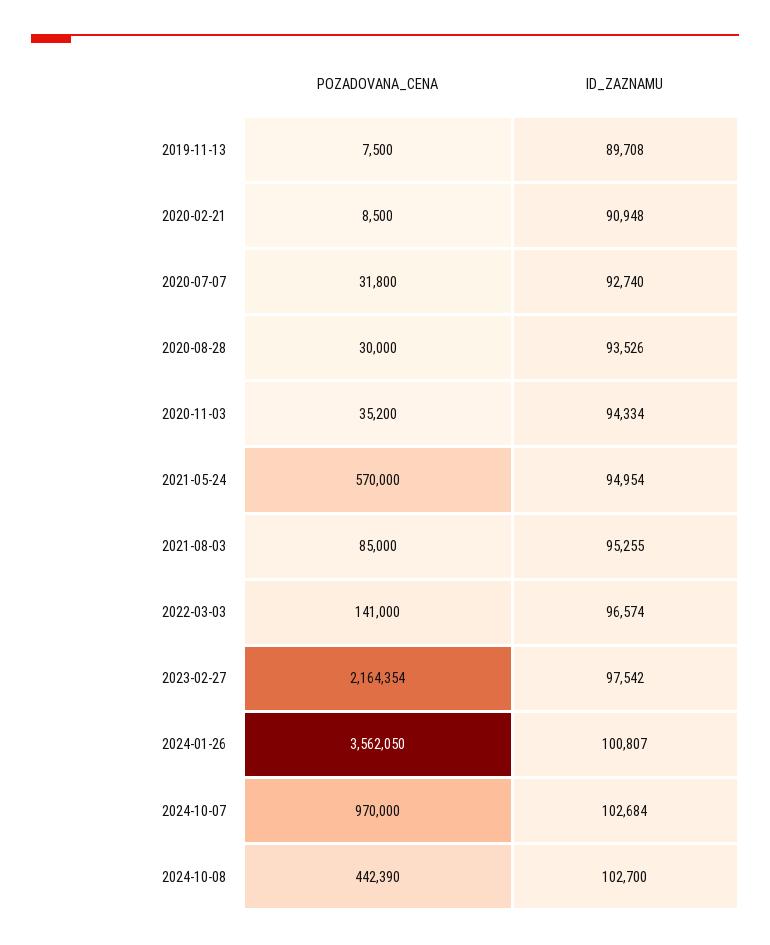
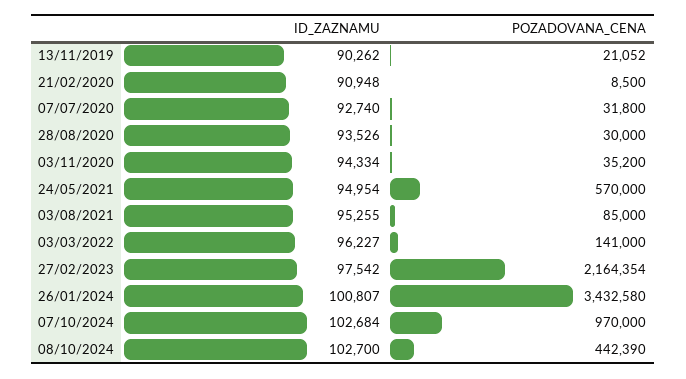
  {
    "POZADOVANA_CENA": {
-     "2019-11-13": 7500,
+     "2019-11-13": 21052,
      "2020-02-21": 8500,
      "2020-07-07": 31800,
      "2020-08-28": 30000,
      "2020-11-03": 35200,
      "2021-05-24": 570000,
      "2021-08-03": 85000,
      "2022-03-03": 141000,
      "2023-02-27": 2164354,
-     "2024-01-26": 3562050,
+     "2024-01-26": 3432580,
      "2024-10-07": 970000,
      "2024-10-08": 442390
    },
    "ID_ZAZNAMU": {
-     "2019-11-13": 89708,
+     "2019-11-13": 90262,
      "2020-02-21": 90948,
      "2020-07-07": 92740,
      "2020-08-28": 93526,
      "2020-11-03": 94334,
      "2021-05-24": 94954,
      "2021-08-03": 95255,
-     "2022-03-03": 96574,
+     "2022-03-03": 96227,
      "2023-02-27": 97542,
      "2024-01-26": 100807,
      "2024-10-07": 102684,
      "2024-10-08": 102700
    }
  }

